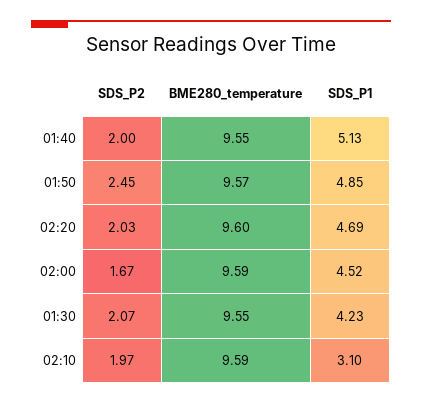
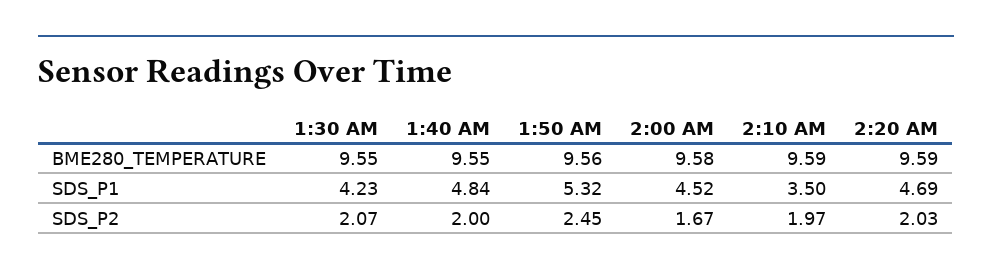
  {
    "SDS_P2": {
      "01:40": 2,
      "01:50": 2.45,
      "02:20": 2.03,
      "02:00": 1.67,
      "01:30": 2.07,
      "02:10": 1.97
    },
    "BME280_temperature": {
      "01:40": 9.55,
-     "01:50": 9.57,
+     "01:50": 9.56,
-     "02:20": 9.6,
+     "02:20": 9.59,
-     "02:00": 9.59,
+     "02:00": 9.58,
      "01:30": 9.55,
      "02:10": 9.59
    },
    "SDS_P1": {
-     "01:40": 5.13,
+     "01:40": 4.84,
-     "01:50": 4.85,
+     "01:50": 5.32,
      "02:20": 4.69,
      "02:00": 4.52,
      "01:30": 4.23,
-     "02:10": 3.1
+     "02:10": 3.5
    }
  }

